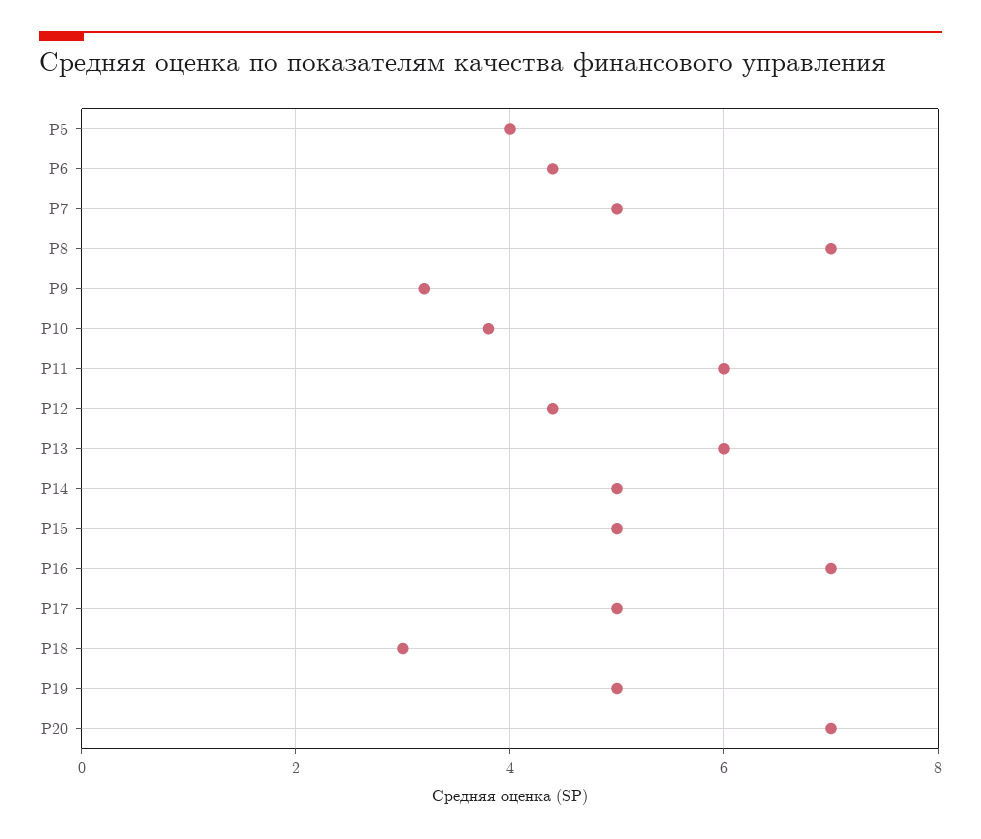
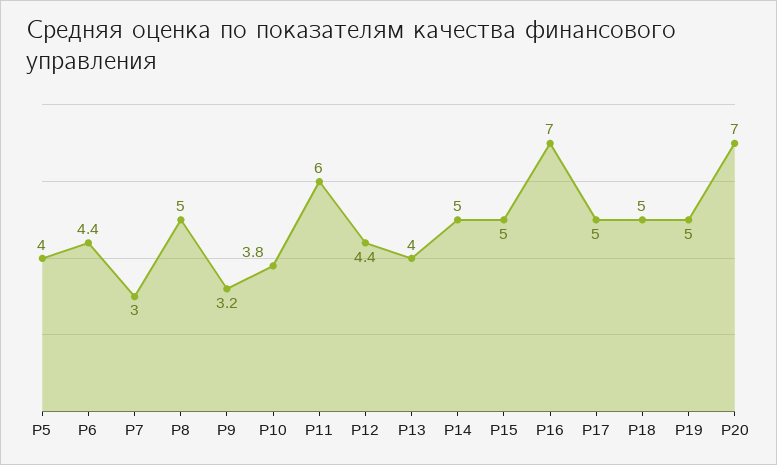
  {
    "Р5": 4,
    "Р6": 4.4,
-   "Р7": 5,
+   "Р7": 3,
-   "Р8": 7,
+   "Р8": 5,
    "Р9": 3.2,
    "Р10": 3.8,
    "Р11": 6,
    "Р12": 4.4,
-   "Р13": 6,
+   "Р13": 4,
    "Р14": 5,
    "Р15": 5,
    "Р16": 7,
    "Р17": 5,
-   "Р18": 3,
+   "Р18": 5,
    "Р19": 5,
    "Р20": 7
  }

